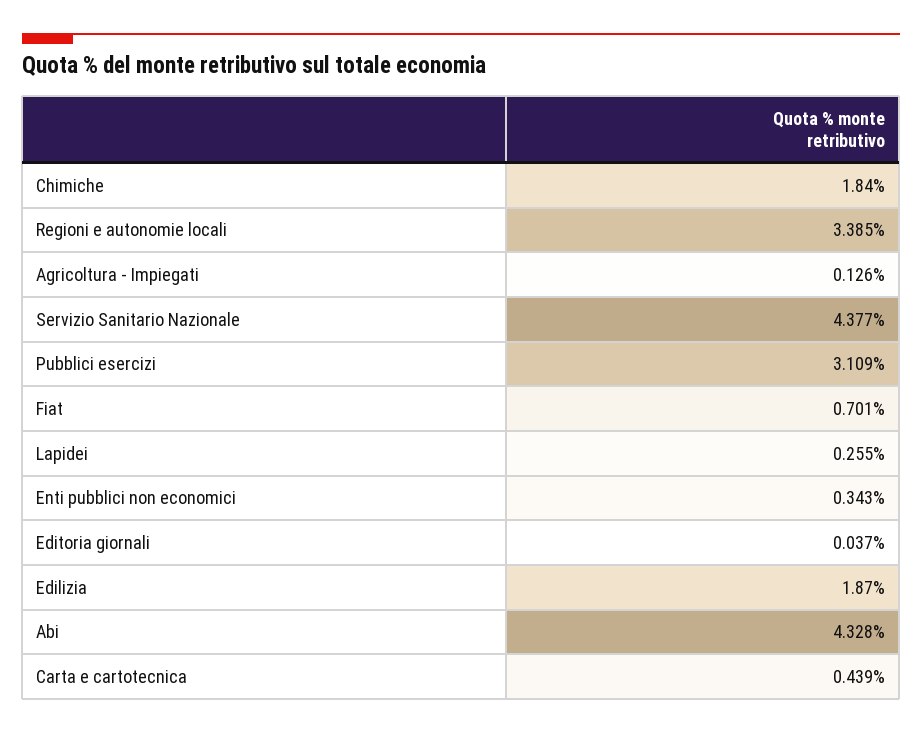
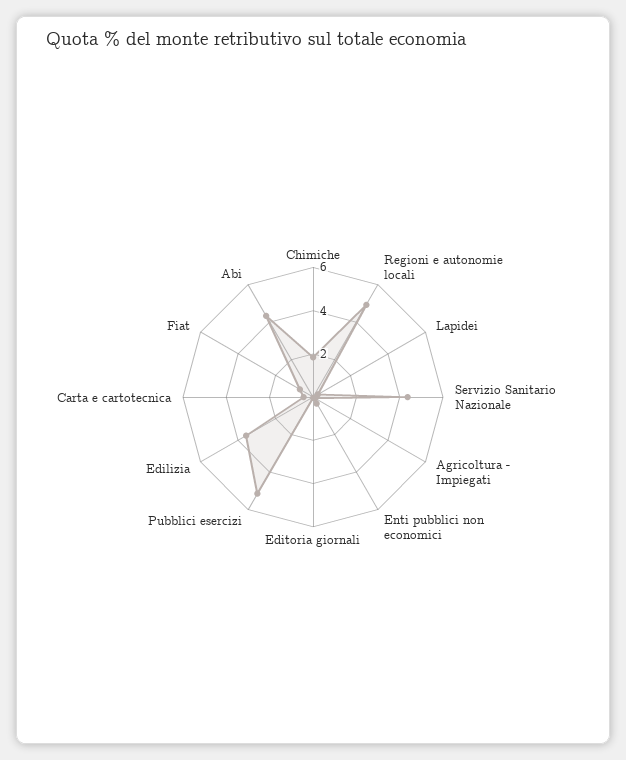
  {
    "Chimiche": 1.84,
-   "Regioni e autonomie locali": 3.385,
+   "Regioni e autonomie locali": 5,
    "Agricoltura - Impiegati": 0.126,
    "Servizio Sanitario Nazionale": 4.377,
-   "Pubblici esercizi": 3.109,
+   "Pubblici esercizi": 5,
    "Fiat": 0.701,
    "Lapidei": 0.255,
    "Enti pubblici non economici": 0.343,
    "Editoria giornali": 0.037,
-   "Edilizia": 1.87,
+   "Edilizia": 3.5,
    "Abi": 4.328,
    "Carta e cartotecnica": 0.439
  }

